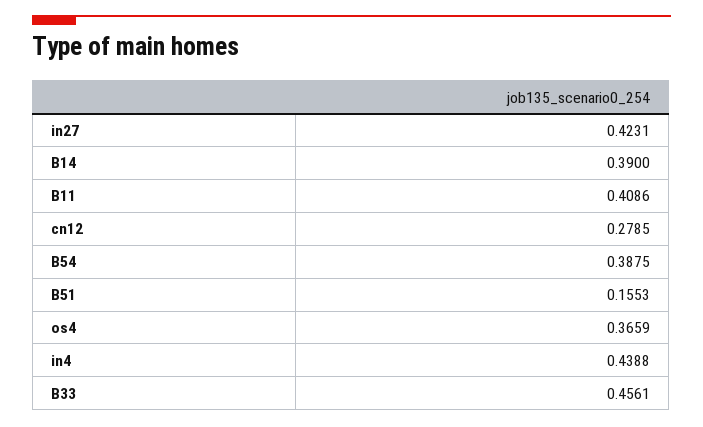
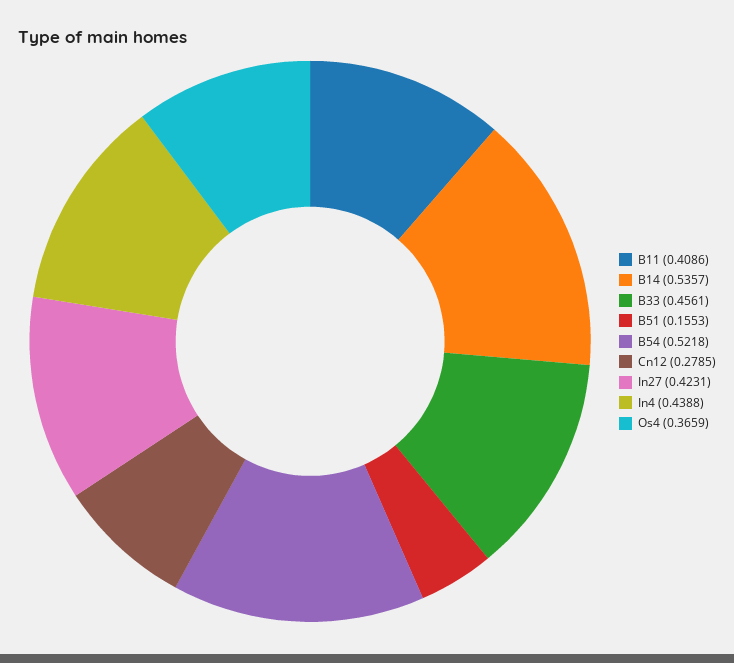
  {
    "in27": 0.4231,
-   "B14": 0.39,
+   "B14": 0.5357,
    "B11": 0.4086,
    "cn12": 0.2785,
-   "B54": 0.3875,
+   "B54": 0.5218,
    "B51": 0.1553,
    "os4": 0.3659,
    "in4": 0.4388,
    "B33": 0.4561
  }

